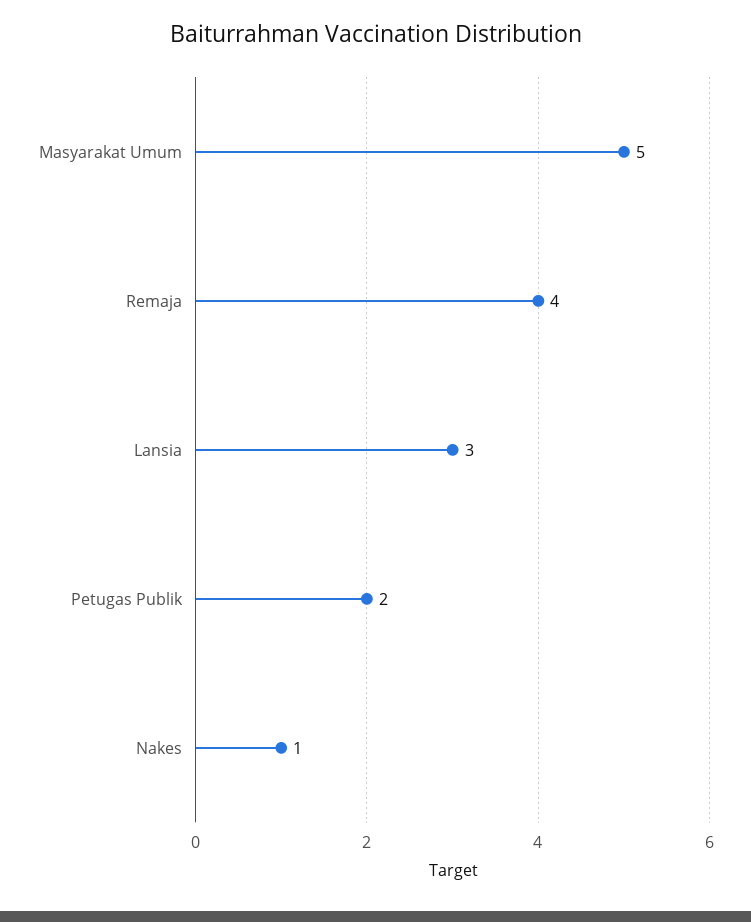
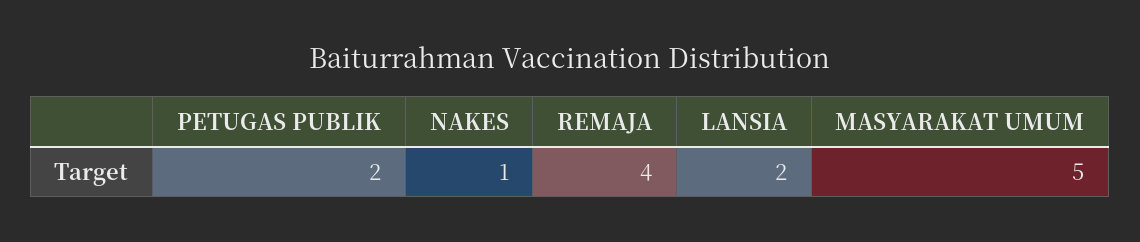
  {
    "Masyarakat Umum": 5,
    "Remaja": 4,
-   "Lansia": 3,
+   "Lansia": 2,
    "Petugas Publik": 2,
    "Nakes": 1
  }

